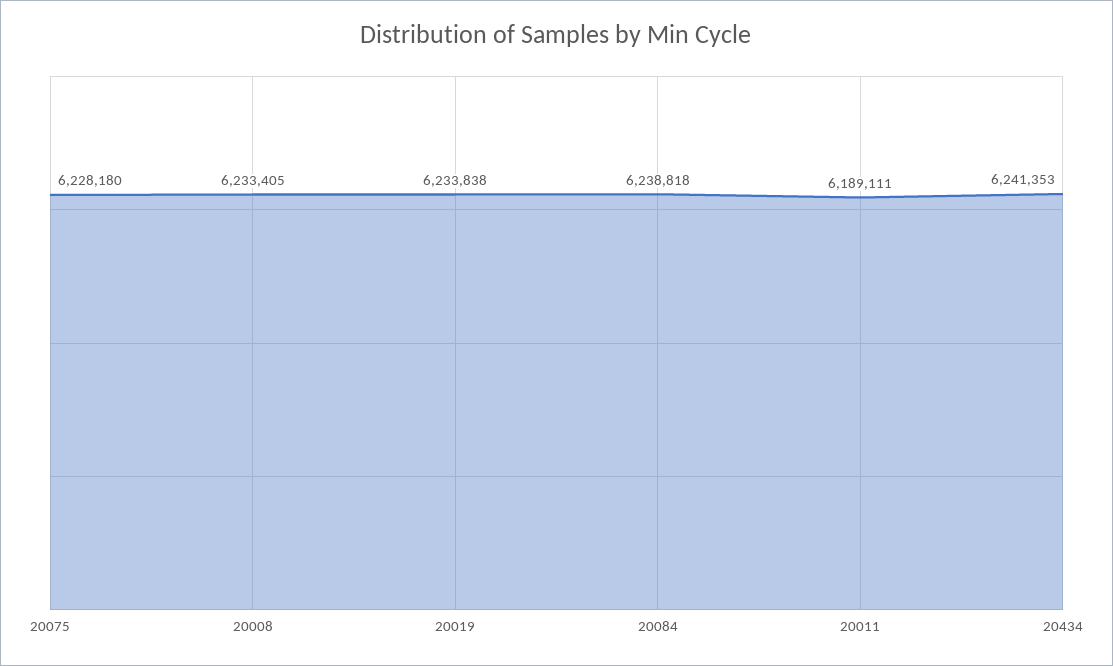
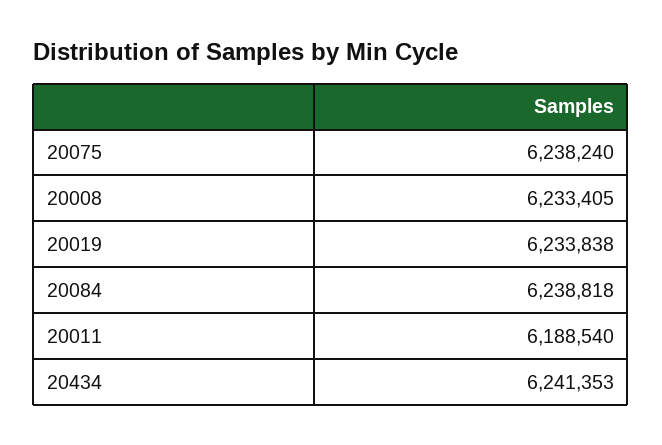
  {
-   "20075": 6228180,
+   "20075": 6238240,
    "20008": 6233405,
    "20019": 6233838,
    "20084": 6238818,
-   "20011": 6189111,
+   "20011": 6188540,
    "20434": 6241353
  }

